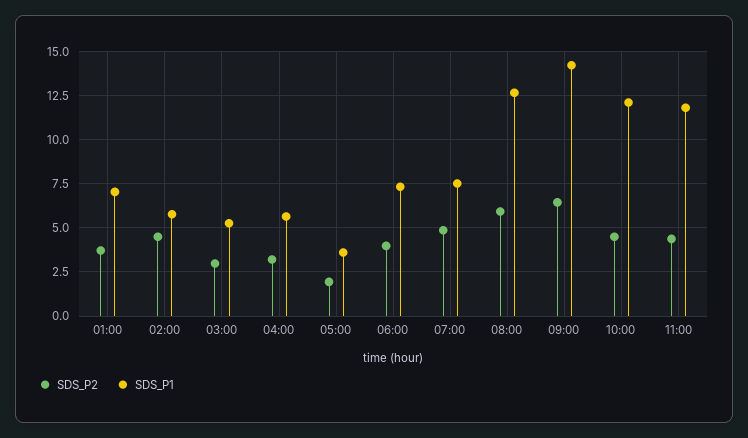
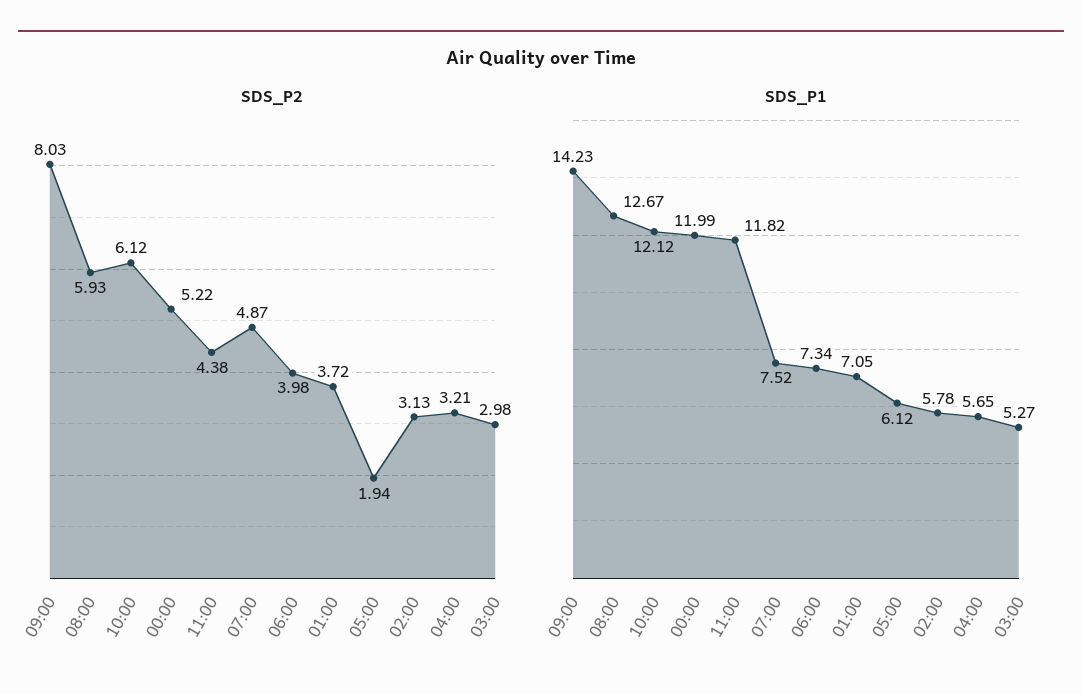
  {
    "SDS_P2": {
      "01:00": 3.72,
-     "02:00": 4.5,
+     "02:00": 3.13,
      "03:00": 2.98,
      "04:00": 3.21,
      "05:00": 1.94,
      "06:00": 3.98,
      "07:00": 4.87,
      "08:00": 5.93,
-     "09:00": 6.5,
+     "09:00": 8.03,
-     "10:00": 4.5,
+     "10:00": 6.12,
-     "11:00": 4.38
+     "11:00": 4.38,
+     "00:00": 5.22
    },
    "SDS_P1": {
      "01:00": 7.05,
      "02:00": 5.78,
      "03:00": 5.27,
      "04:00": 5.65,
-     "05:00": 3.5,
+     "05:00": 6.12,
      "06:00": 7.34,
      "07:00": 7.52,
      "08:00": 12.67,
      "09:00": 14.23,
      "10:00": 12.12,
-     "11:00": 11.82
+     "11:00": 11.82,
+     "00:00": 11.99
    }
  }

